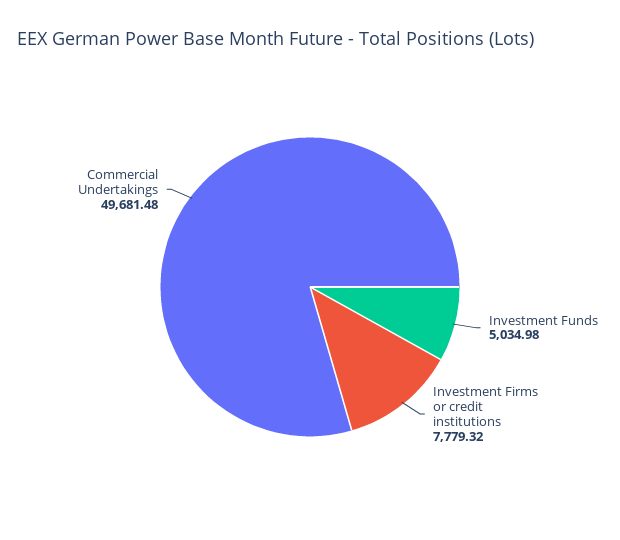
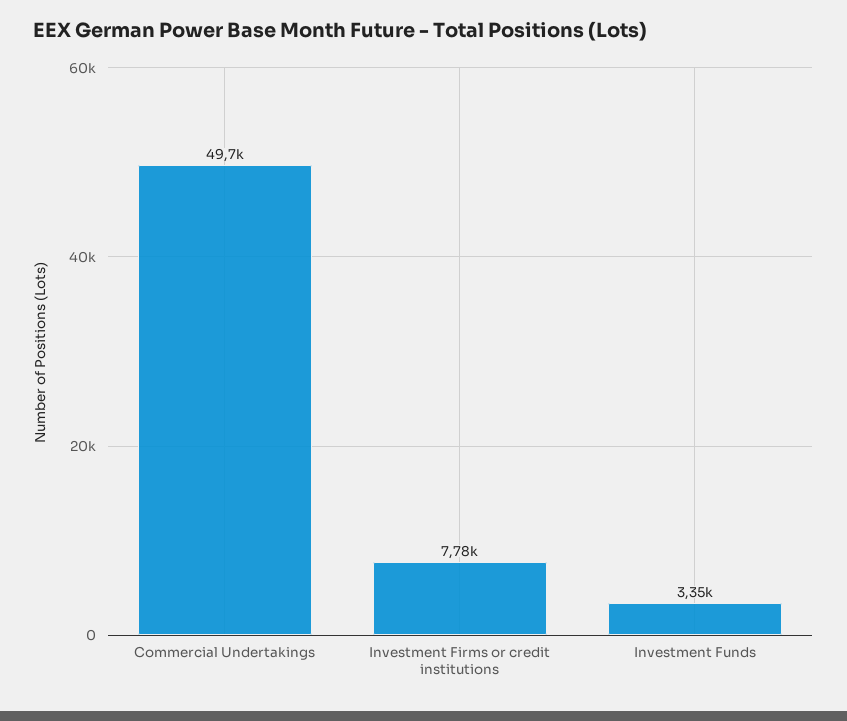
  {
-   "Investment Funds": 5034.98,
+   "Investment Funds": 3350,
    "Investment Firms or credit institutions": 7779.32,
    "Commercial Undertakings": 49681.48
  }

